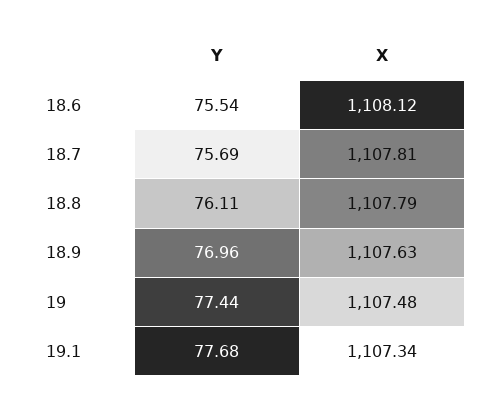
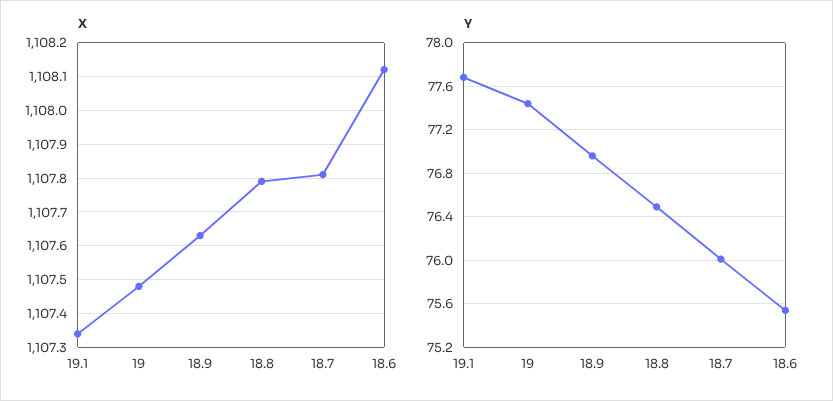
  {
    "Y": {
      "18.6": 75.54,
-     "18.7": 75.69,
+     "18.7": 76,
-     "18.8": 76.11,
+     "18.8": 76.5,
      "18.9": 76.96,
      "19": 77.44,
      "19.1": 77.68
    },
    "X": {
      "18.6": 1108.12,
      "18.7": 1107.81,
      "18.8": 1107.79,
      "18.9": 1107.63,
      "19": 1107.48,
      "19.1": 1107.34
    }
  }

